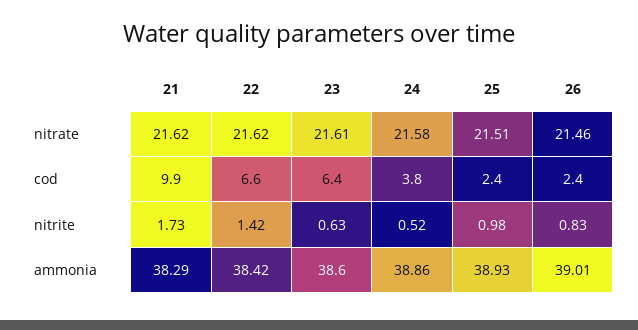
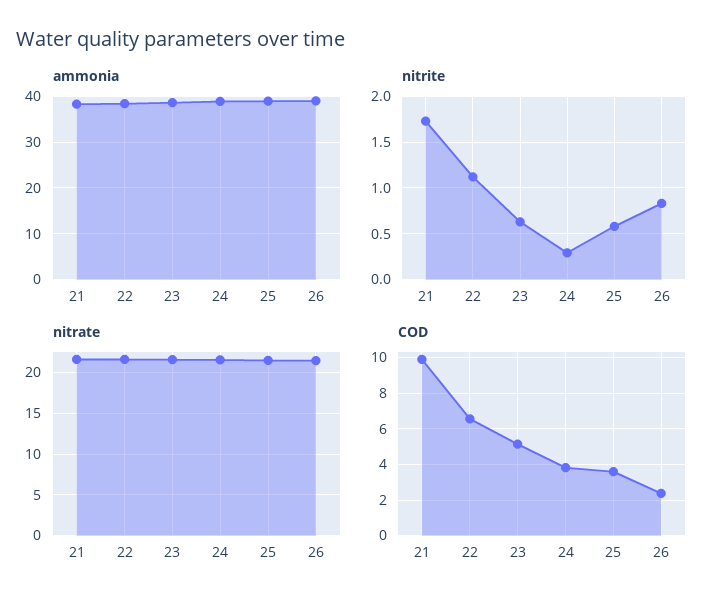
  {
    "nitrate": {
      "21": 21.62,
      "22": 21.62,
      "23": 21.61,
      "24": 21.58,
      "25": 21.51,
      "26": 21.46
    },
    "cod": {
      "21": 9.9,
      "22": 6.6,
-     "23": 6.4,
+     "23": 5,
      "24": 3.8,
-     "25": 2.4,
+     "25": 3.5,
      "26": 2.4
    },
    "nitrite": {
      "21": 1.73,
-     "22": 1.42,
+     "22": 1.1,
      "23": 0.63,
-     "24": 0.52,
+     "24": 0.3,
-     "25": 0.98,
+     "25": 0.6,
      "26": 0.83
    },
    "ammonia": {
      "21": 38.29,
      "22": 38.42,
      "23": 38.6,
      "24": 38.86,
      "25": 38.93,
      "26": 39.01
    }
  }

